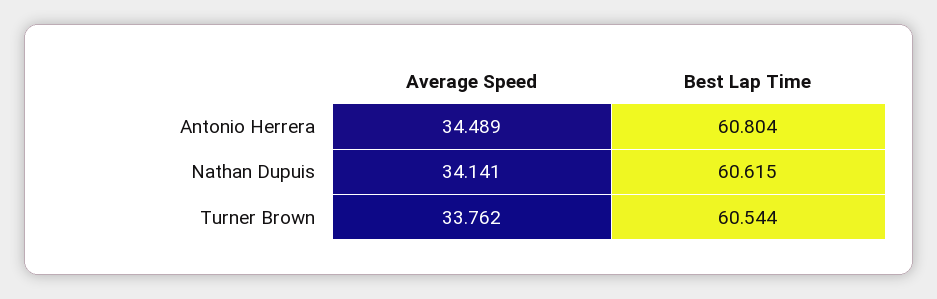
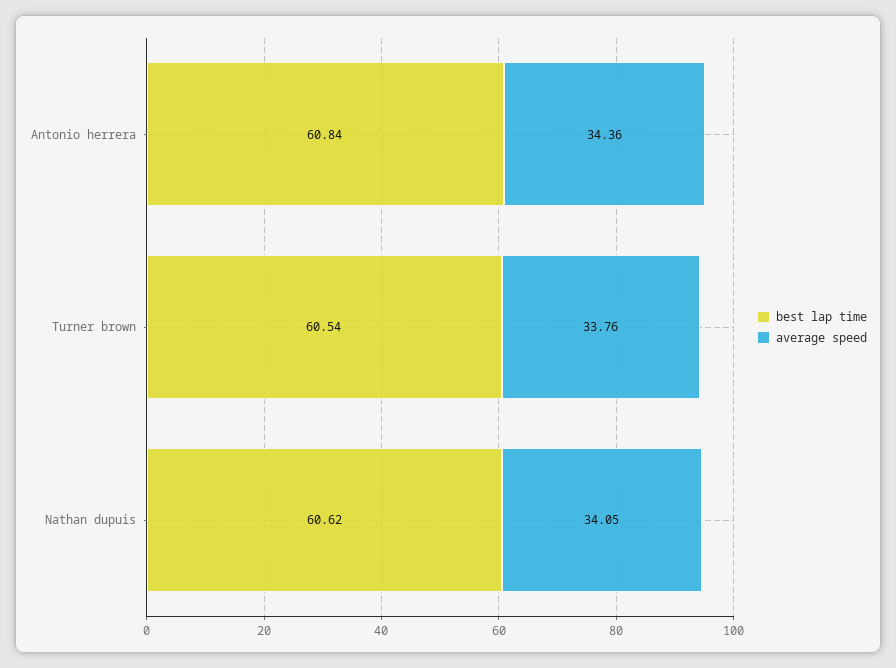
  {
    "Average Speed": {
-     "Antonio Herrera": 34.489,
+     "Antonio Herrera": 34.36,
-     "Nathan Dupuis": 34.141,
+     "Nathan Dupuis": 34.05,
      "Turner Brown": 33.762
    },
    "Best Lap Time": {
-     "Antonio Herrera": 60.804,
+     "Antonio Herrera": 60.84,
      "Nathan Dupuis": 60.615,
      "Turner Brown": 60.544
    }
  }

